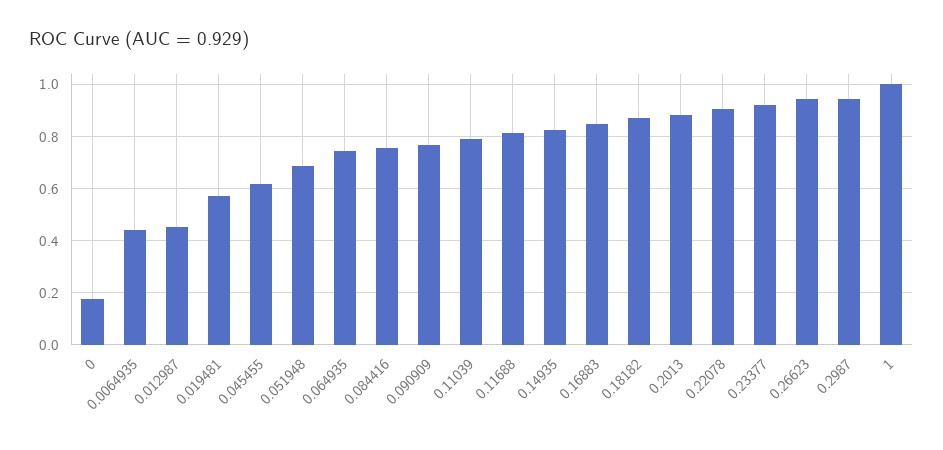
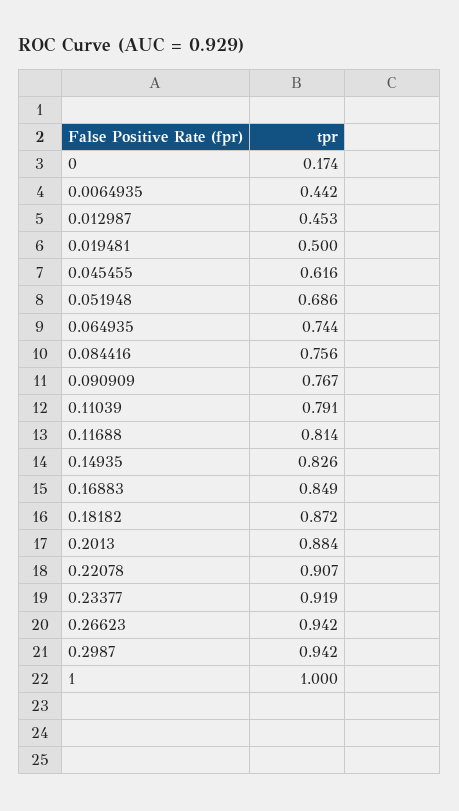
  {
    "0": 0.174,
    "0.0064935": 0.442,
    "0.012987": 0.453,
-   "0.019481": 0.575,
+   "0.019481": 0.5,
    "0.045455": 0.616,
    "0.051948": 0.686,
    "0.064935": 0.744,
    "0.084416": 0.756,
    "0.090909": 0.767,
    "0.11039": 0.791,
    "0.11688": 0.814,
    "0.14935": 0.826,
    "0.16883": 0.849,
    "0.18182": 0.872,
    "0.2013": 0.884,
    "0.22078": 0.907,
    "0.23377": 0.919,
    "0.26623": 0.942,
    "0.2987": 0.942,
    "1": 1
  }

